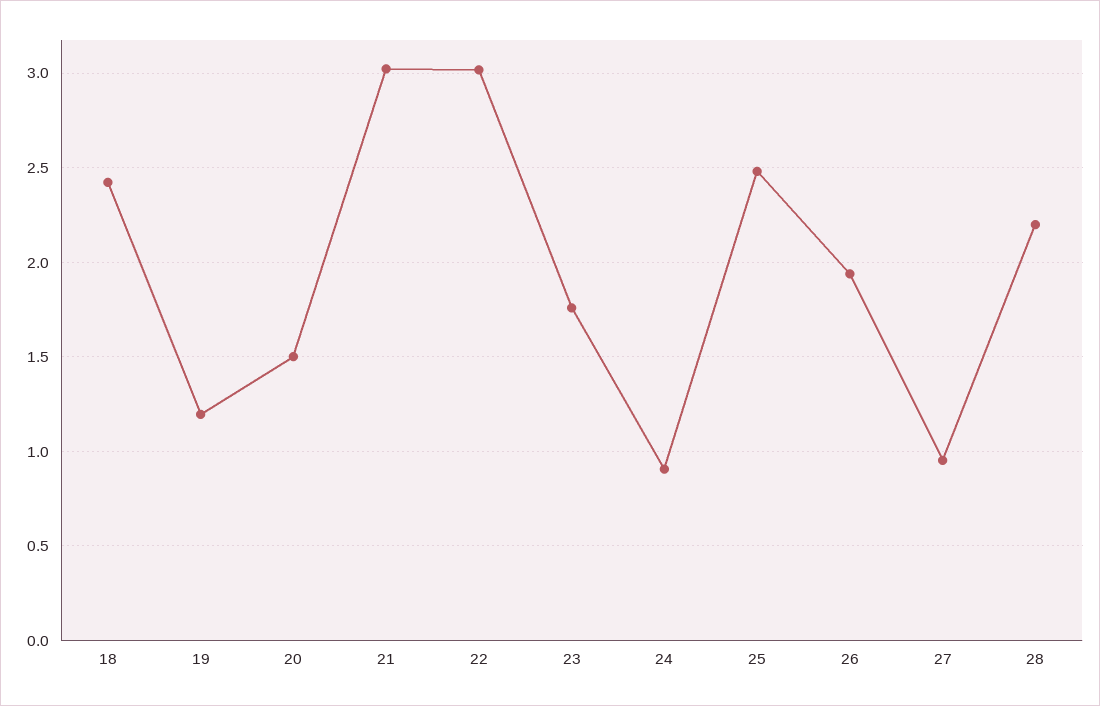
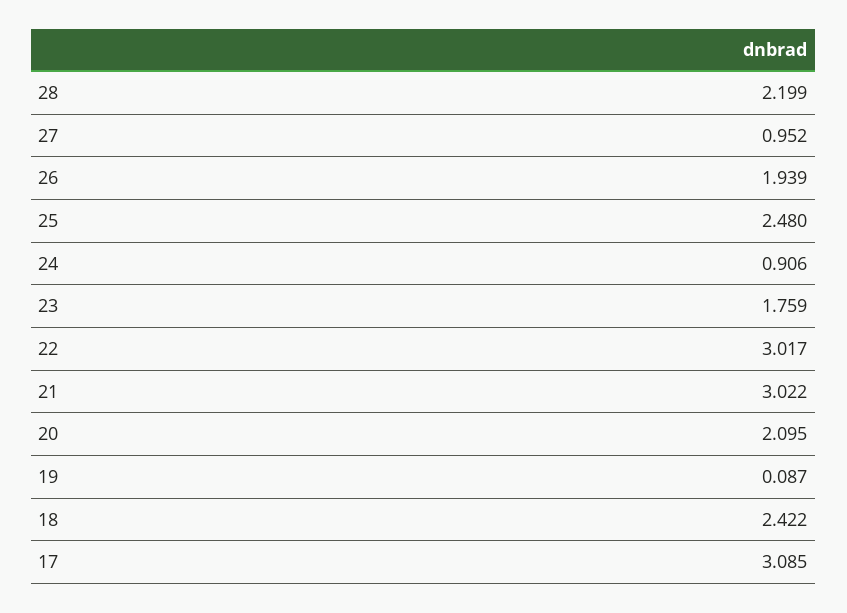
  {
    "18": 2.422,
-   "19": 1.2,
+   "19": 0.087,
-   "20": 1.5,
+   "20": 2.095,
    "21": 3.022,
    "22": 3.017,
    "23": 1.759,
    "24": 0.906,
    "25": 2.48,
    "26": 1.939,
    "27": 0.952,
-   "28": 2.199
+   "28": 2.199,
+   "17": 3.085
  }

